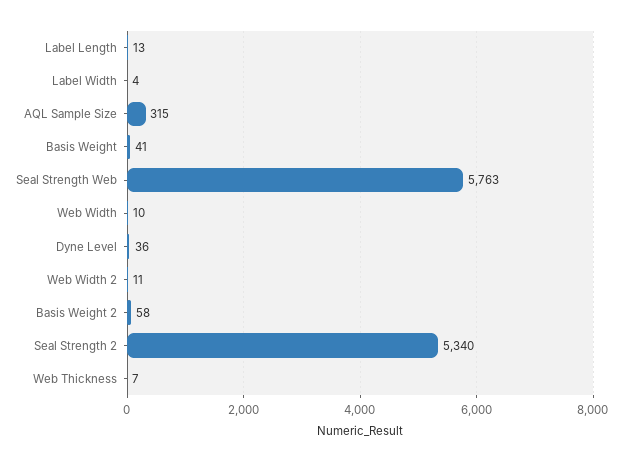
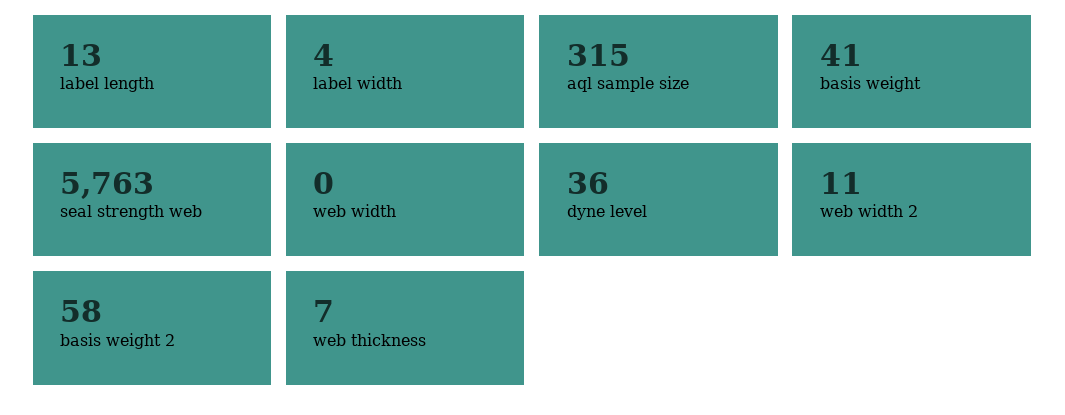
  {
    "Label Length": 13,
    "Label Width": 4,
    "AQL Sample Size": 315,
    "Basis Weight": 41,
    "Seal Strength Web": 5763,
-   "Web Width": 10,
+   "Web Width": 0,
    "Dyne Level": 36,
    "Web Width 2": 11,
    "Basis Weight 2": 58,
-   "Seal Strength 2": 5340,
    "Web Thickness": 7
  }

